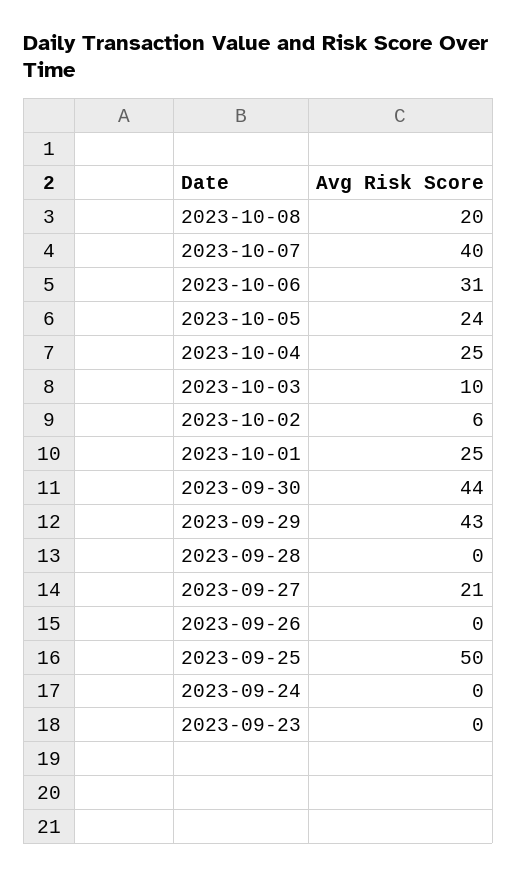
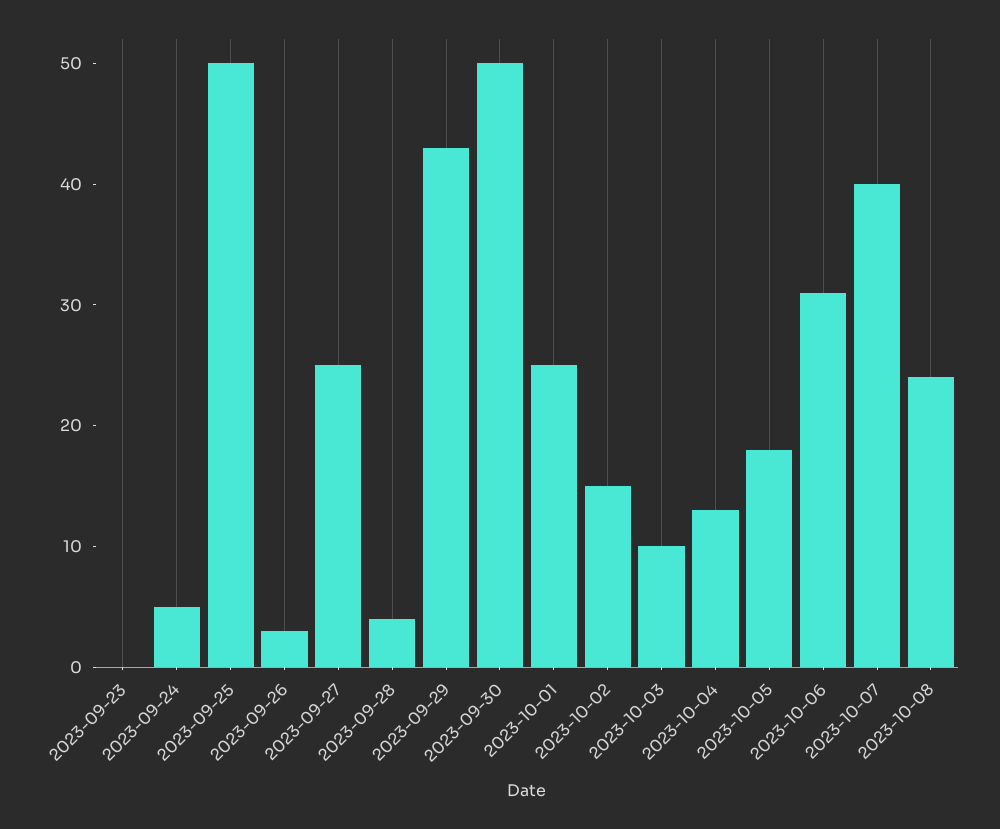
  {
-   "2023-10-08": 20,
+   "2023-10-08": 24,
    "2023-10-07": 40,
    "2023-10-06": 31,
-   "2023-10-05": 24,
+   "2023-10-05": 18,
-   "2023-10-04": 25,
+   "2023-10-04": 13,
    "2023-10-03": 10,
-   "2023-10-02": 6,
+   "2023-10-02": 15,
    "2023-10-01": 25,
-   "2023-09-30": 44,
+   "2023-09-30": 50,
    "2023-09-29": 43,
-   "2023-09-28": 0,
+   "2023-09-28": 4,
-   "2023-09-27": 21,
+   "2023-09-27": 25,
-   "2023-09-26": 0,
+   "2023-09-26": 3,
    "2023-09-25": 50,
-   "2023-09-24": 0,
+   "2023-09-24": 5,
    "2023-09-23": 0
  }

